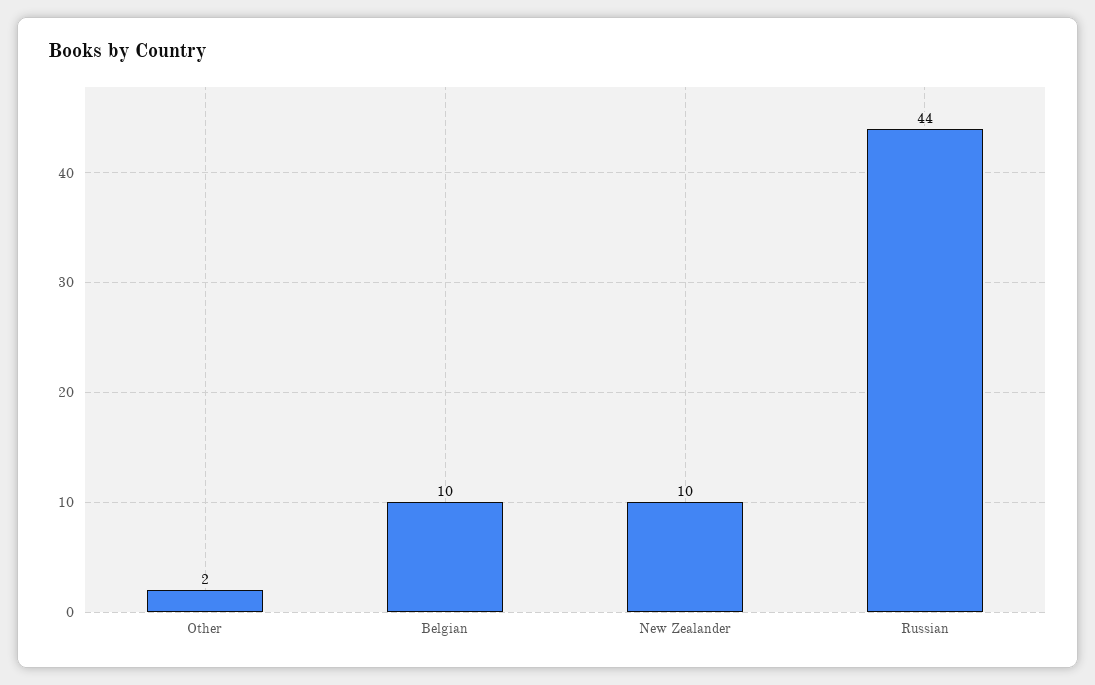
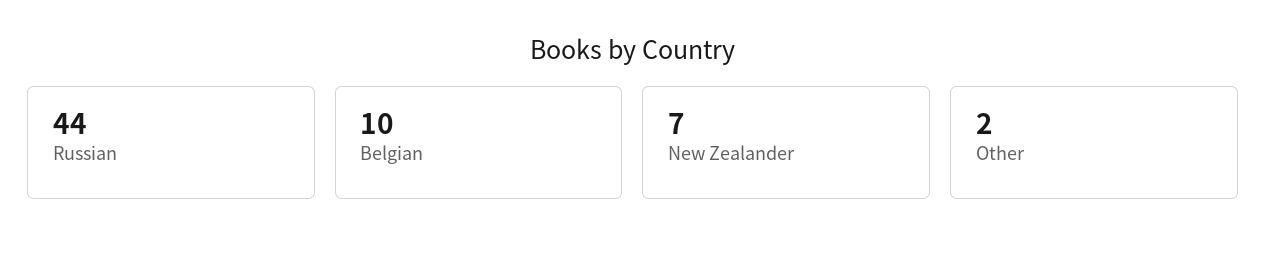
  {
    "Other": 2,
    "Belgian": 10,
-   "New Zealander": 10,
+   "New Zealander": 7,
    "Russian": 44
  }

